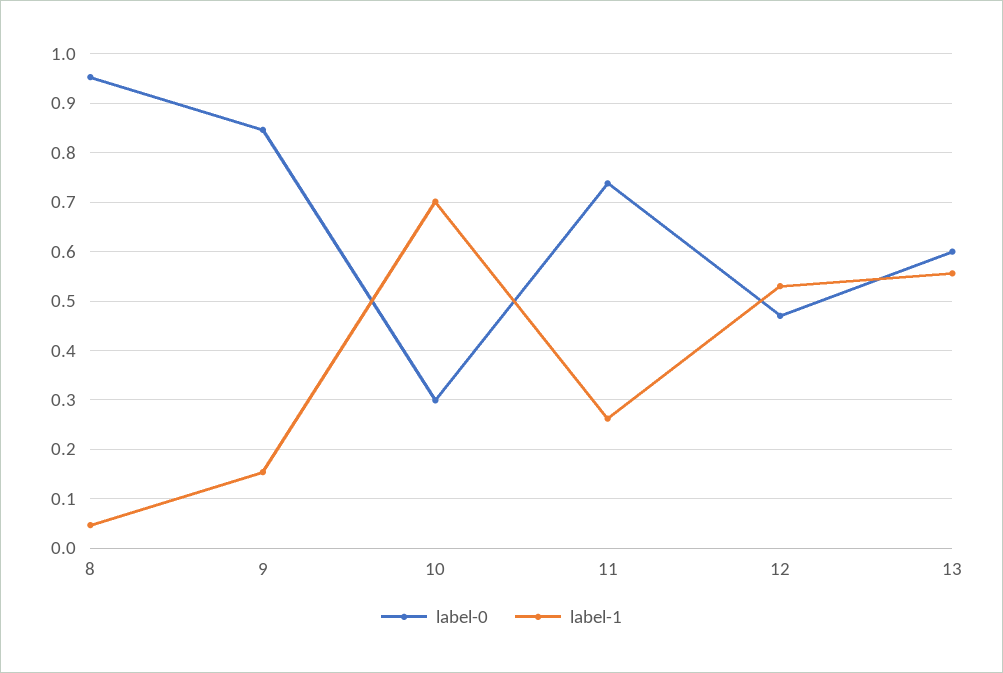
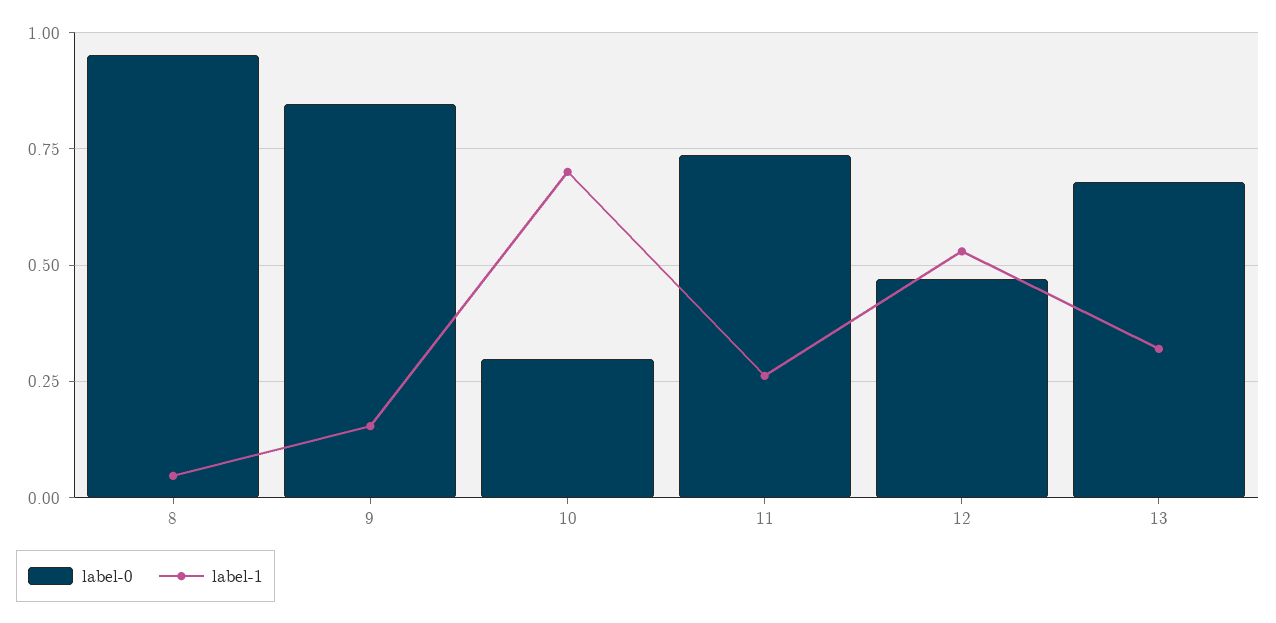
  {
    "label-0": {
      "8": 0.96,
      "9": 0.84,
      "10": 0.3,
      "11": 0.74,
      "12": 0.48,
-     "13": 0.6
+     "13": 0.675
    },
    "label-1": {
      "8": 0.04,
      "9": 0.16,
      "10": 0.7,
      "11": 0.26,
      "12": 0.54,
-     "13": 0.56
+     "13": 0.325
    }
  }

